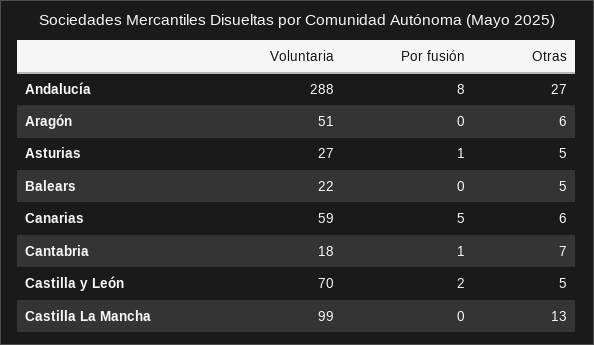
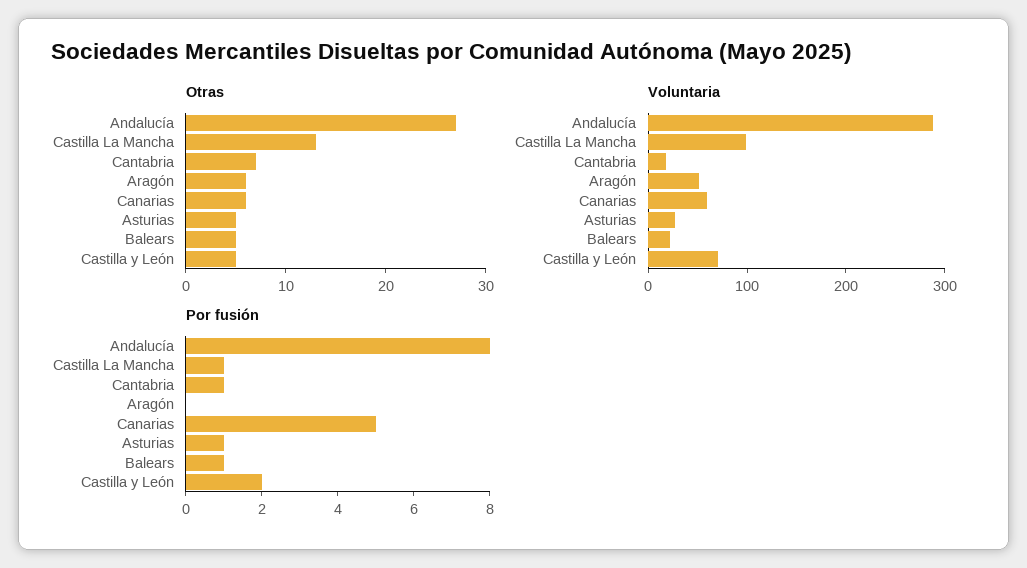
  {
    "Voluntaria": {
      "Andalucía": 288,
      "Aragón": 51,
      "Asturias": 27,
      "Balears": 22,
      "Canarias": 59,
      "Cantabria": 18,
      "Castilla y León": 70,
      "Castilla La Mancha": 99
    },
    "Por fusión": {
      "Andalucía": 8,
      "Aragón": 0,
      "Asturias": 1,
-     "Balears": 0,
+     "Balears": 1,
      "Canarias": 5,
      "Cantabria": 1,
      "Castilla y León": 2,
-     "Castilla La Mancha": 0
+     "Castilla La Mancha": 1
    },
    "Otras": {
      "Andalucía": 27,
      "Aragón": 6,
      "Asturias": 5,
      "Balears": 5,
      "Canarias": 6,
      "Cantabria": 7,
      "Castilla y León": 5,
      "Castilla La Mancha": 13
    }
  }

